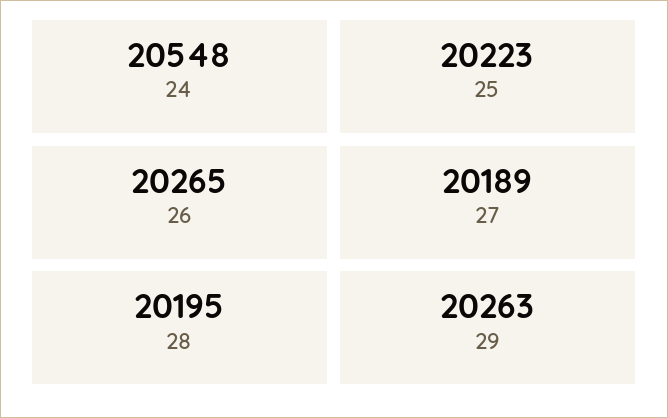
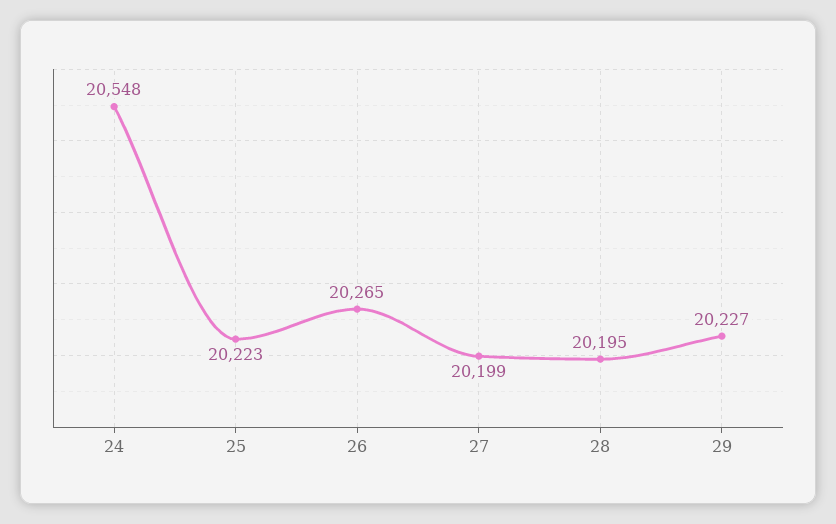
  {
    "24": 20548,
    "25": 20223,
    "26": 20265,
-   "27": 20189,
+   "27": 20199,
    "28": 20195,
-   "29": 20263
+   "29": 20227
  }

